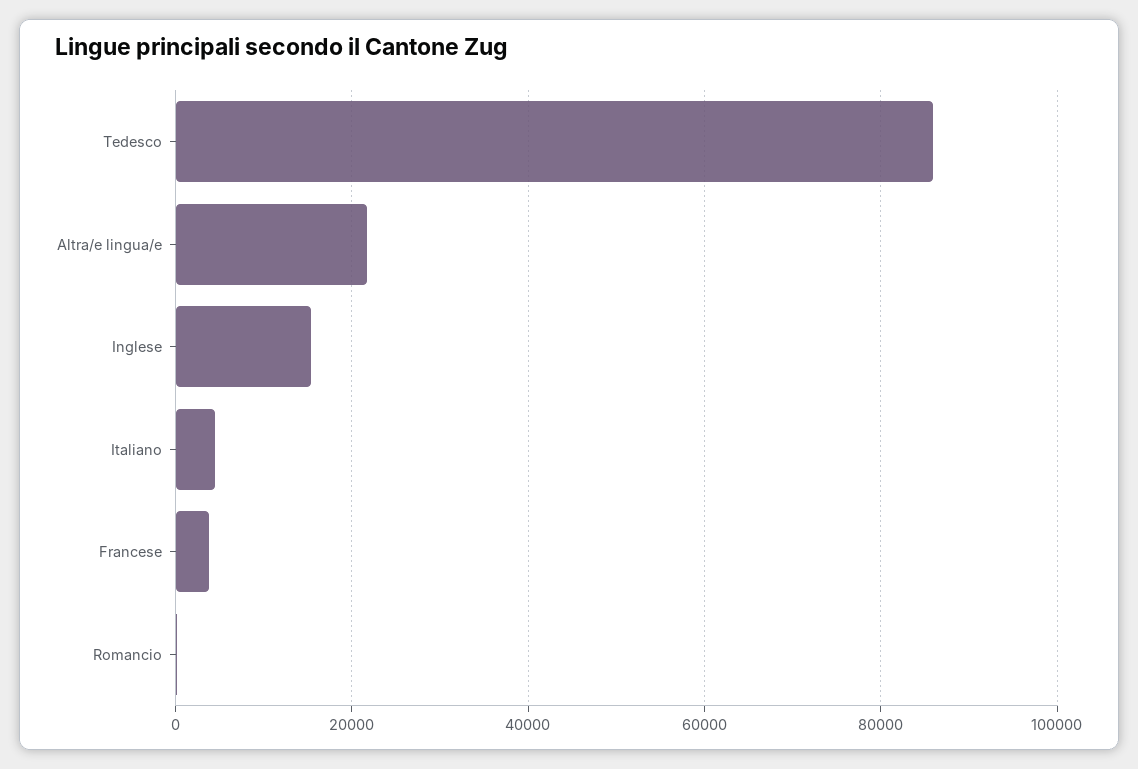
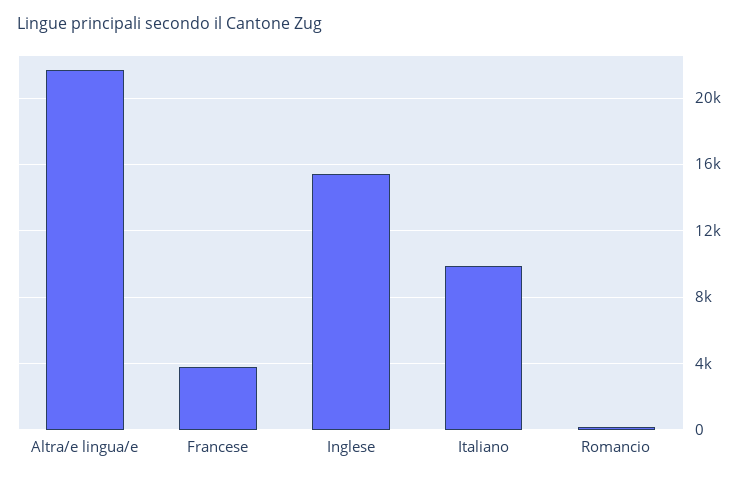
  {
-   "Tedesco": 86000,
    "Altra/e lingua/e": 21500,
    "Inglese": 15500,
-   "Italiano": 4000,
+   "Italiano": 10000,
    "Francese": 4000,
    "Romancio": 0
  }

